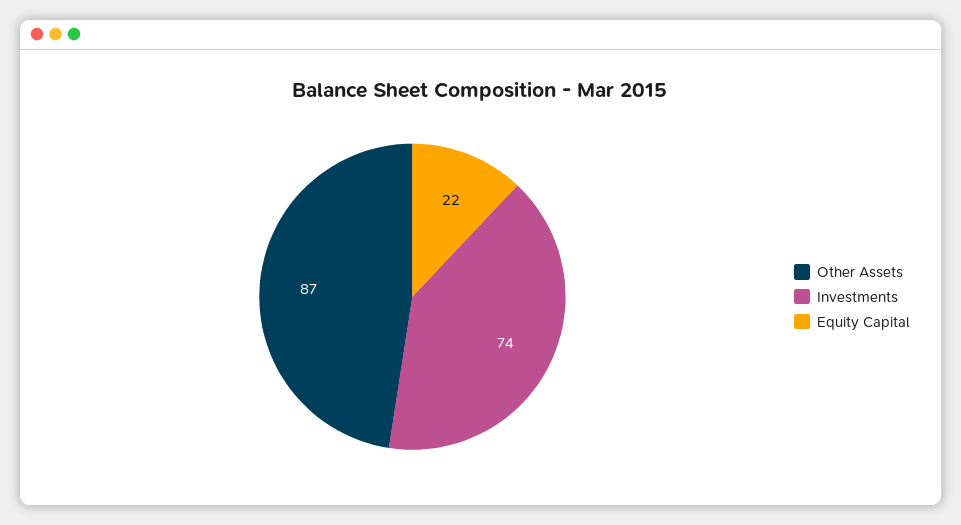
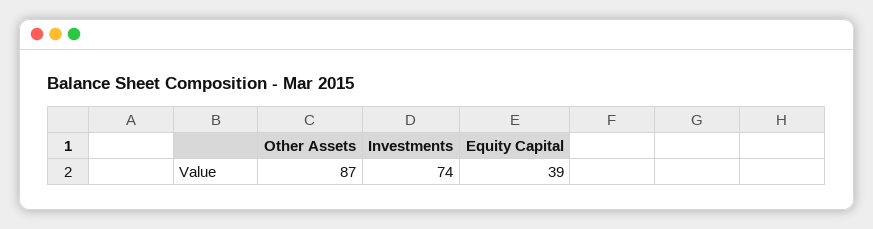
  {
    "Other Assets": 87,
    "Investments": 74,
-   "Equity Capital": 22
+   "Equity Capital": 39
  }

